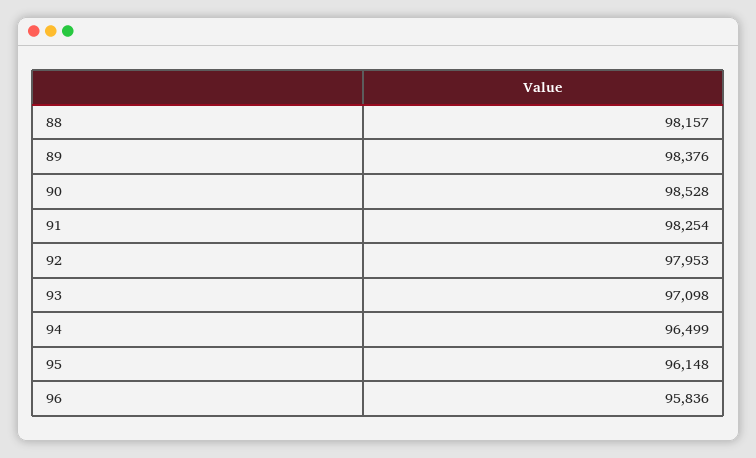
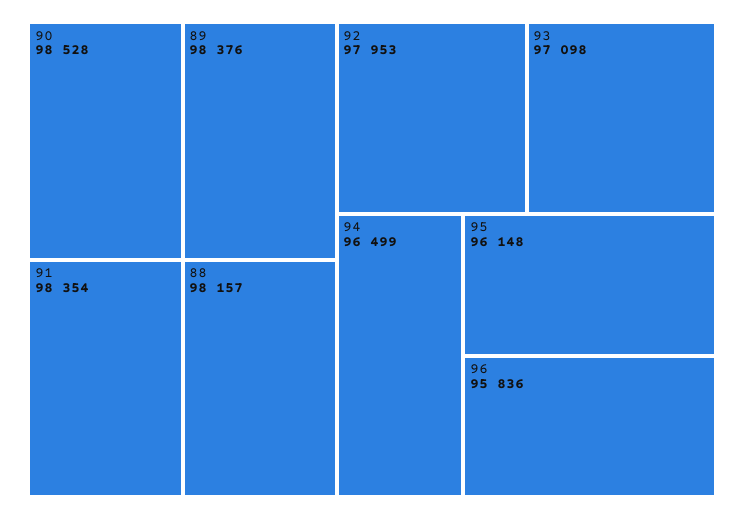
  {
    "88": 98157,
    "89": 98376,
    "90": 98528,
-   "91": 98254,
+   "91": 98354,
    "92": 97953,
    "93": 97098,
    "94": 96499,
    "95": 96148,
    "96": 95836
  }

